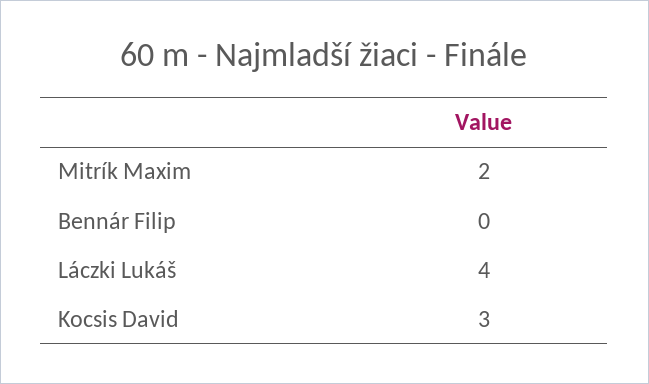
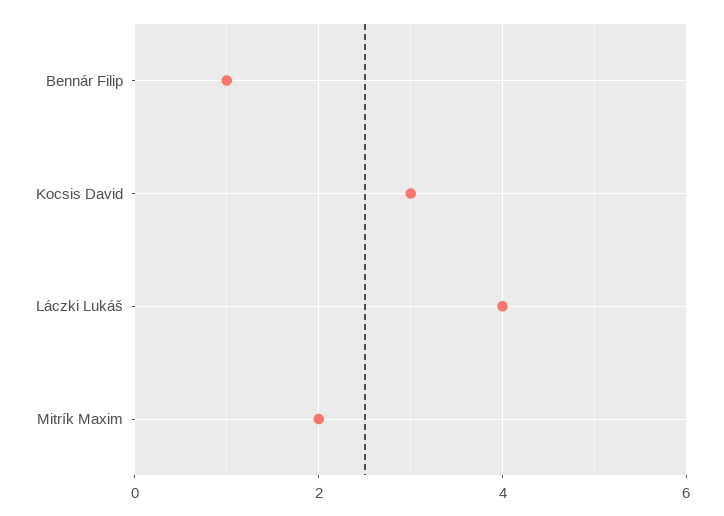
  {
    "Mitrík Maxim": 2,
-   "Bennár Filip": 0,
+   "Bennár Filip": 1,
    "Láczki Lukáš": 4,
    "Kocsis David": 3
  }

